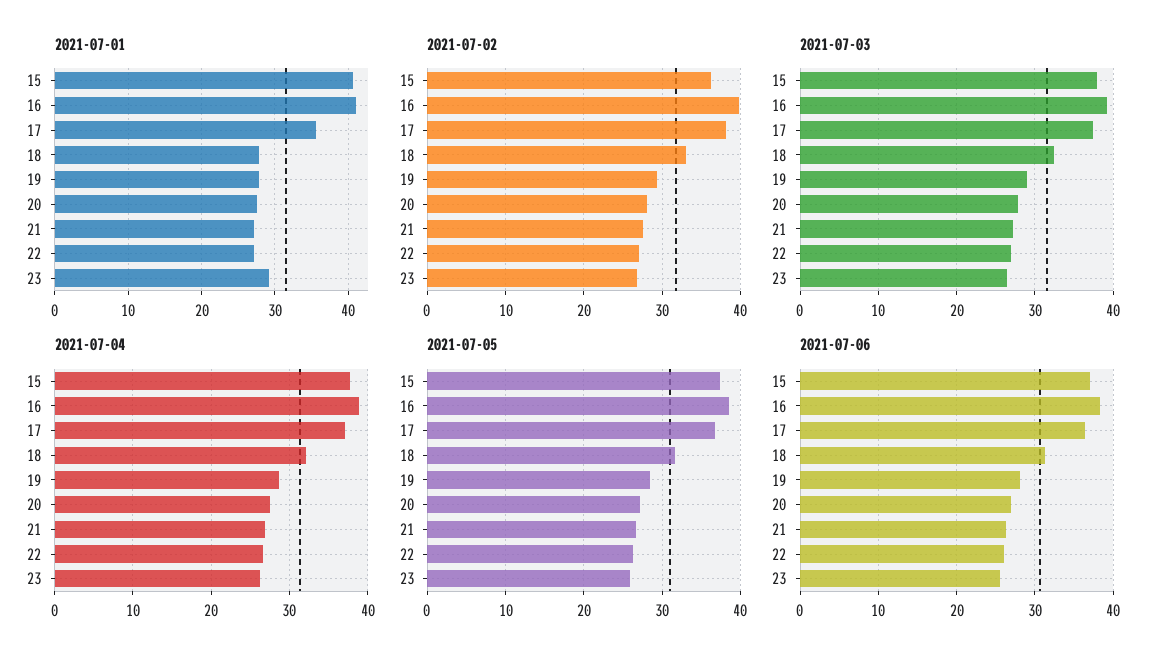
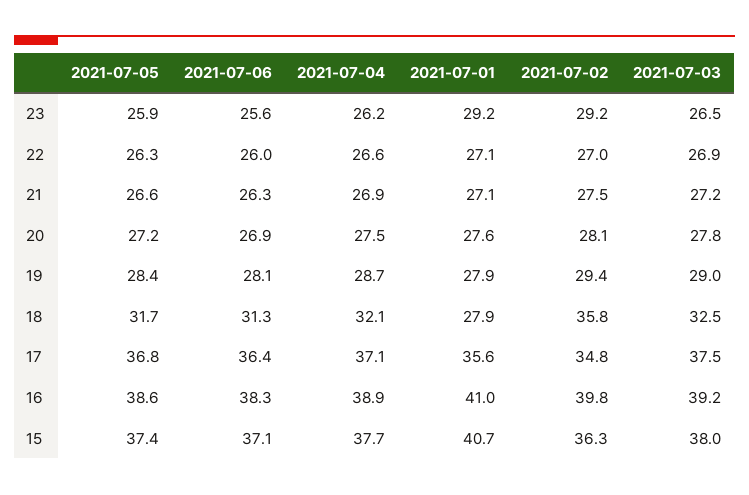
  {
    "2021-07-01": {
      "15": 40.7,
      "16": 41,
      "17": 35.6,
      "18": 27.9,
      "19": 27.9,
      "20": 27.6,
      "21": 27.1,
      "22": 27.1,
      "23": 29.2
    },
    "2021-07-02": {
      "15": 36.3,
      "16": 39.8,
-     "17": 38,
+     "17": 34.8,
-     "18": 33,
+     "18": 35.8,
      "19": 29.4,
      "20": 28.1,
      "21": 27.5,
      "22": 27,
-     "23": 27
+     "23": 29.2
    },
    "2021-07-03": {
      "15": 38,
      "16": 39.2,
      "17": 37.5,
      "18": 32.5,
      "19": 29,
      "20": 27.8,
      "21": 27.2,
      "22": 26.9,
      "23": 26.5
    },
    "2021-07-04": {
      "15": 37.7,
      "16": 38.9,
      "17": 37.1,
      "18": 32.1,
      "19": 28.7,
      "20": 27.5,
      "21": 26.9,
      "22": 26.6,
      "23": 26.2
    },
    "2021-07-05": {
      "15": 37.4,
      "16": 38.6,
      "17": 36.8,
      "18": 31.7,
      "19": 28.4,
      "20": 27.2,
      "21": 26.6,
      "22": 26.3,
      "23": 25.9
    },
    "2021-07-06": {
      "15": 37.1,
      "16": 38.3,
      "17": 36.4,
      "18": 31.3,
      "19": 28.1,
      "20": 26.9,
      "21": 26.3,
      "22": 26,
      "23": 25.6
    }
  }

